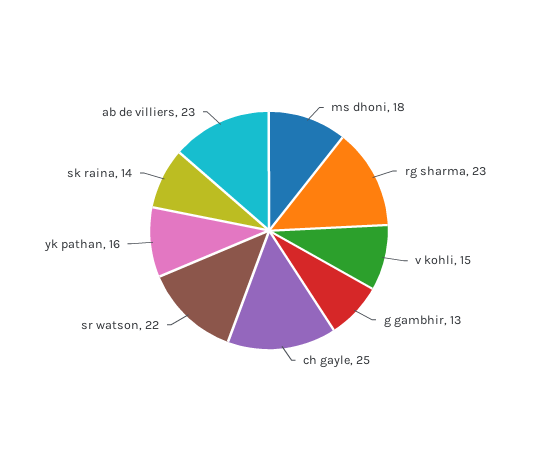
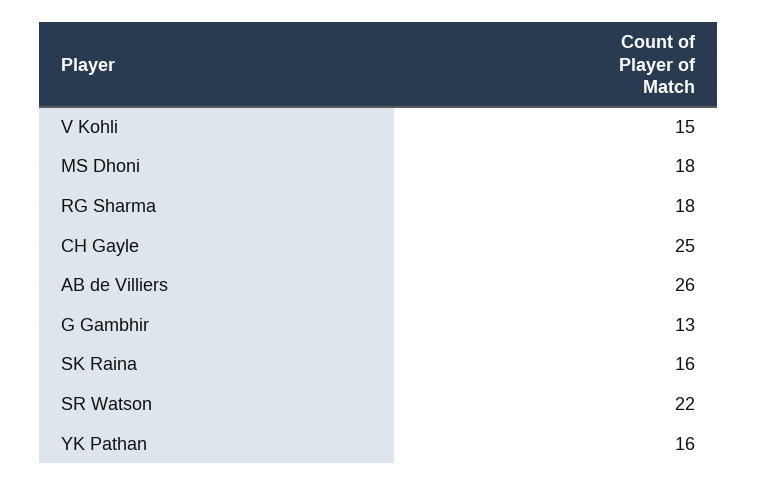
  {
    "ms dhoni": 18,
-   "rg sharma": 23,
+   "rg sharma": 18,
    "v kohli": 15,
    "g gambhir": 13,
    "ch gayle": 25,
    "sr watson": 22,
    "yk pathan": 16,
-   "sk raina": 14,
+   "sk raina": 16,
-   "ab de villiers": 23
+   "ab de villiers": 26
  }

